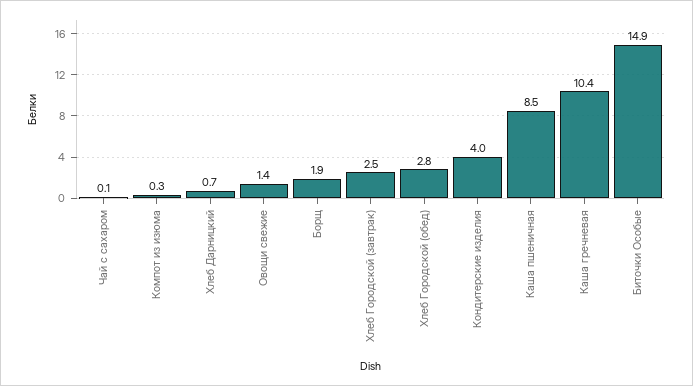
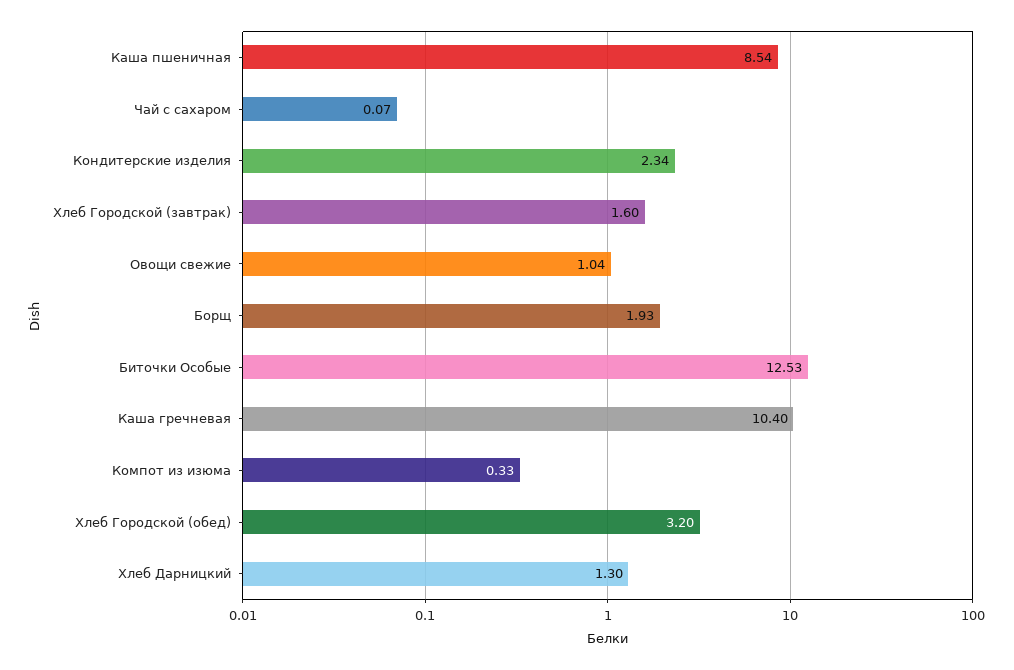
  {
    "Чай с сахаром": 0.07,
    "Компот из изюма": 0.33,
-   "Хлеб Дарницкий": 0.7,
+   "Хлеб Дарницкий": 1.3,
-   "Овощи свежие": 1.4,
+   "Овощи свежие": 1.04,
    "Борщ": 1.93,
-   "Хлеб Городской (завтрак)": 2.5,
+   "Хлеб Городской (завтрак)": 1.6,
-   "Хлеб Городской (обед)": 2.8,
+   "Хлеб Городской (обед)": 3.2,
-   "Кондитерские изделия": 4,
+   "Кондитерские изделия": 2.34,
    "Каша пшеничная": 8.54,
    "Каша гречневая": 10.4,
-   "Биточки Особые": 14.9
+   "Биточки Особые": 12.53
  }

